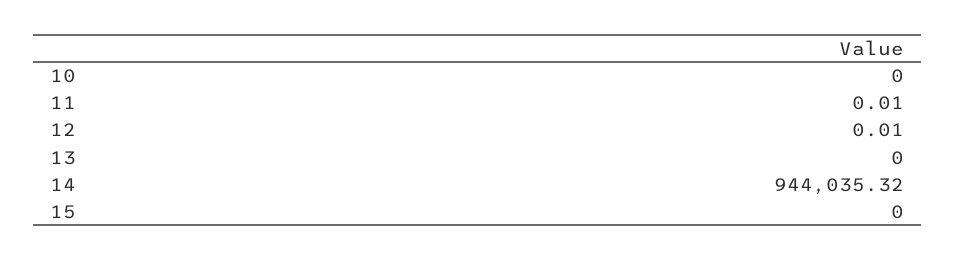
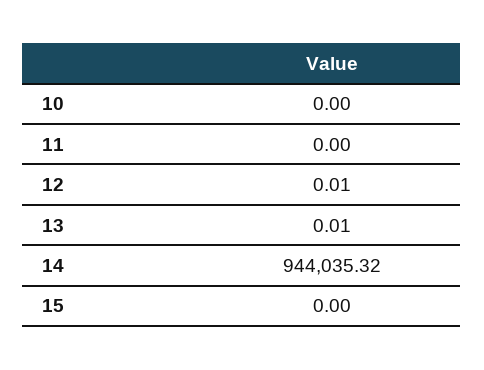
  {
    "10": 0,
-   "11": 0.01,
+   "11": 0,
    "12": 0.01,
-   "13": 0,
+   "13": 0.01,
    "14": 944035.32,
    "15": 0
  }

